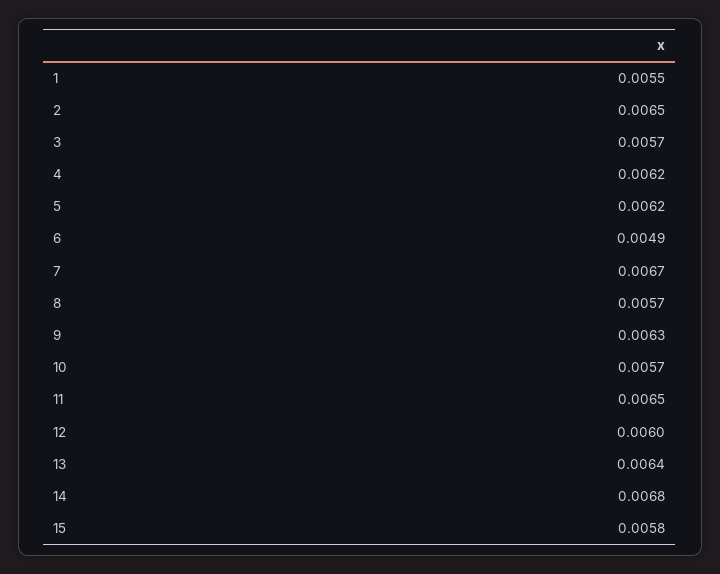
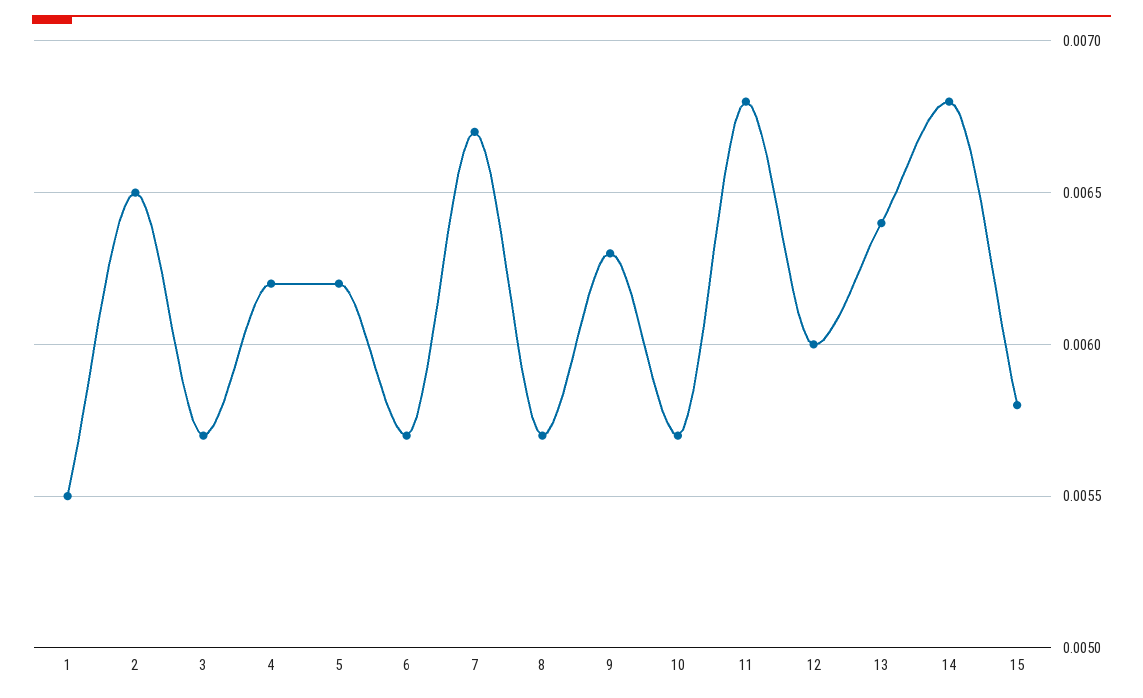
  {
    "1": 0.0055,
    "2": 0.0065,
    "3": 0.0057,
    "4": 0.0062,
    "5": 0.0062,
-   "6": 0.0049,
+   "6": 0.0057,
    "7": 0.0067,
    "8": 0.0057,
    "9": 0.0063,
    "10": 0.0057,
-   "11": 0.0065,
+   "11": 0.0068,
    "12": 0.006,
    "13": 0.0064,
    "14": 0.0068,
    "15": 0.0058
  }

